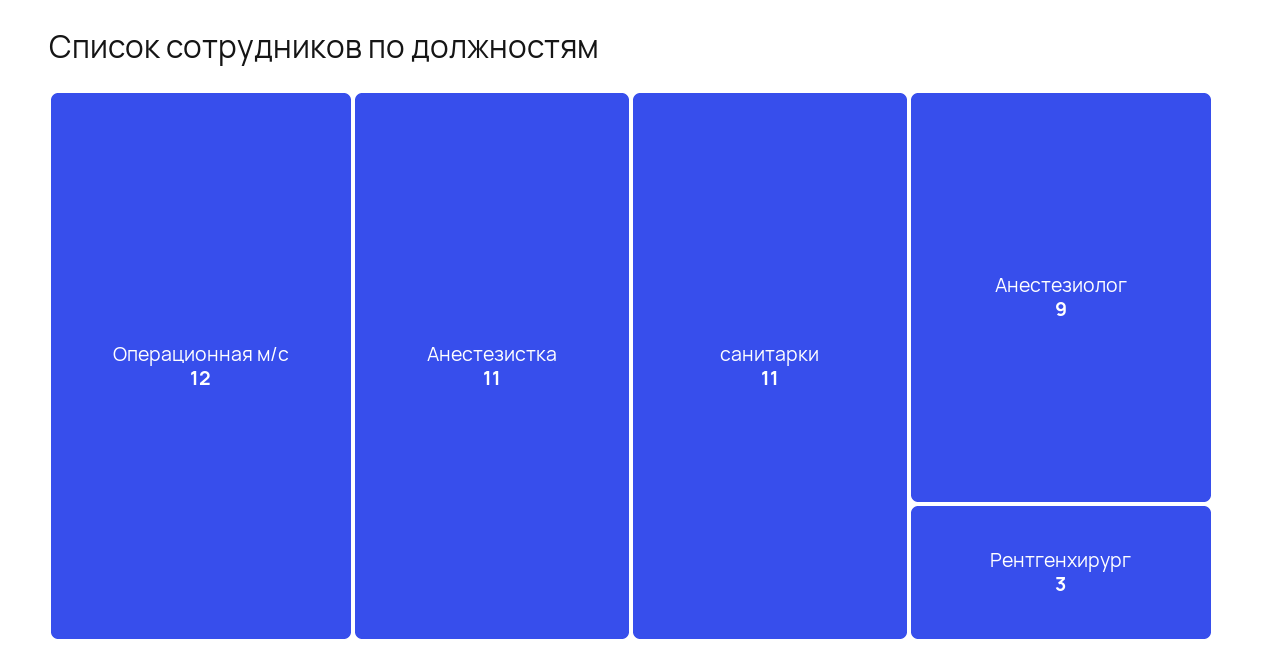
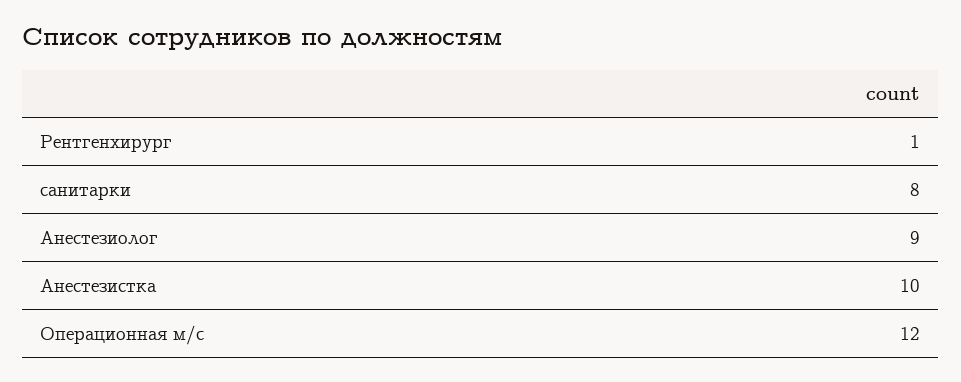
  {
    "Операционная м/с": 12,
-   "Анестезистка": 11,
+   "Анестезистка": 10,
-   "санитарки": 11,
+   "санитарки": 8,
    "Анестезиолог": 9,
-   "Рентгенхирург": 3
+   "Рентгенхирург": 1
  }

